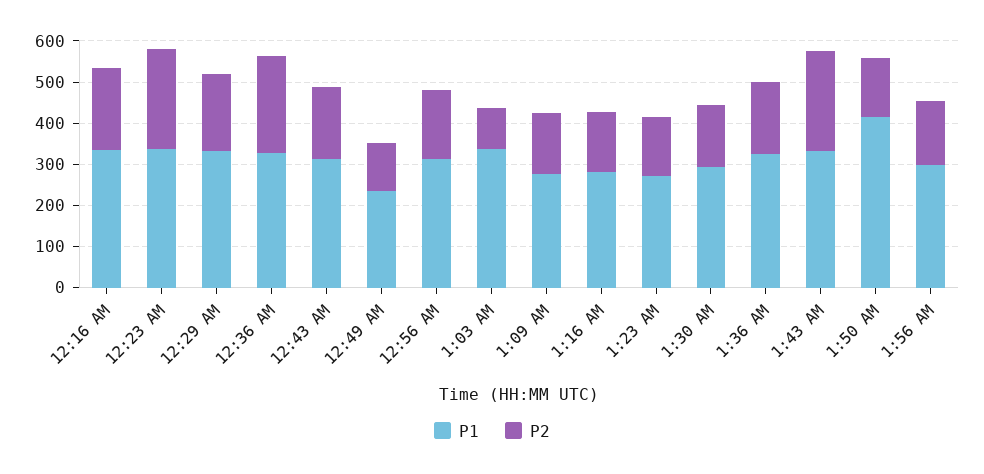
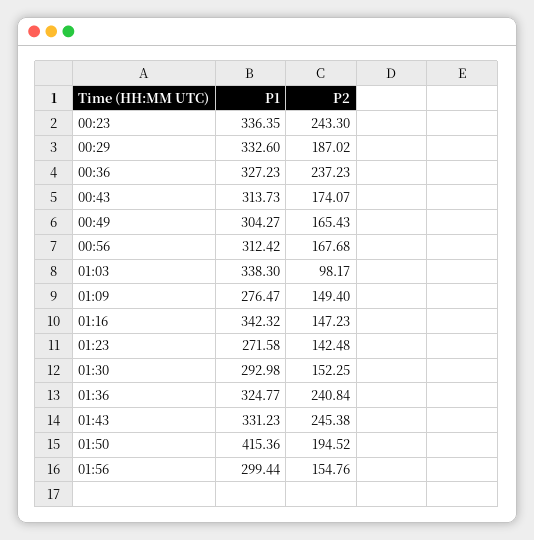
  {
    "P1": {
-     "12:16 AM": 340,
      "12:23 AM": 336.35,
      "12:29 AM": 332.6,
      "12:36 AM": 327.23,
      "12:43 AM": 313.73,
-     "12:49 AM": 240,
+     "12:49 AM": 304.27,
      "12:56 AM": 312.42,
      "1:03 AM": 338.3,
      "1:09 AM": 276.47,
-     "1:16 AM": 280,
+     "1:16 AM": 342.32,
      "1:23 AM": 271.58,
      "1:30 AM": 292.98,
      "1:36 AM": 324.77,
      "1:43 AM": 331.23,
      "1:50 AM": 415.36,
      "1:56 AM": 299.44
    },
    "P2": {
-     "12:16 AM": 200,
      "12:23 AM": 243.3,
      "12:29 AM": 187.02,
      "12:36 AM": 237.23,
      "12:43 AM": 174.07,
-     "12:49 AM": 120,
+     "12:49 AM": 165.43,
      "12:56 AM": 167.68,
      "1:03 AM": 98.17,
      "1:09 AM": 149.4,
      "1:16 AM": 147.23,
      "1:23 AM": 142.48,
      "1:30 AM": 152.25,
-     "1:36 AM": 180,
+     "1:36 AM": 240.84,
      "1:43 AM": 245.38,
-     "1:50 AM": 140,
+     "1:50 AM": 194.52,
      "1:56 AM": 154.76
    }
  }

